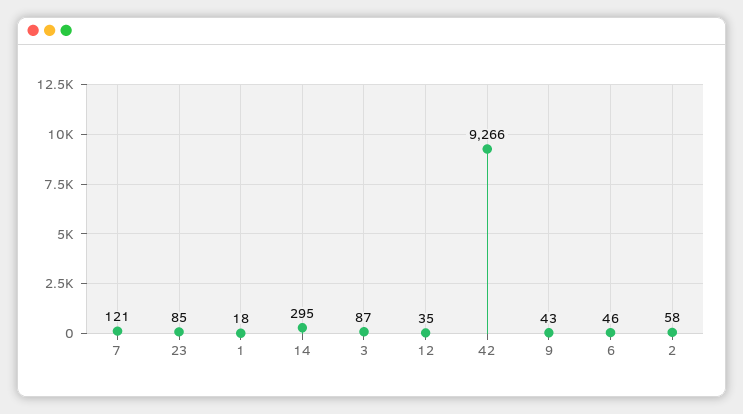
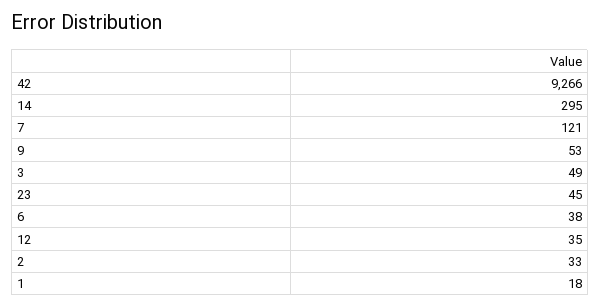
  {
    "7": 121,
-   "23": 85,
+   "23": 45,
    "1": 18,
    "14": 295,
-   "3": 87,
+   "3": 49,
    "12": 35,
    "42": 9266,
-   "9": 43,
+   "9": 53,
-   "6": 46,
+   "6": 38,
-   "2": 58
+   "2": 33
  }

